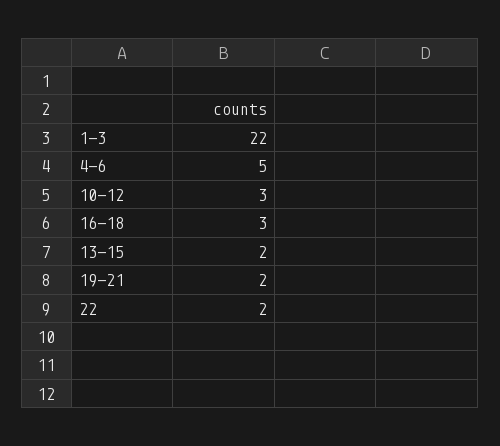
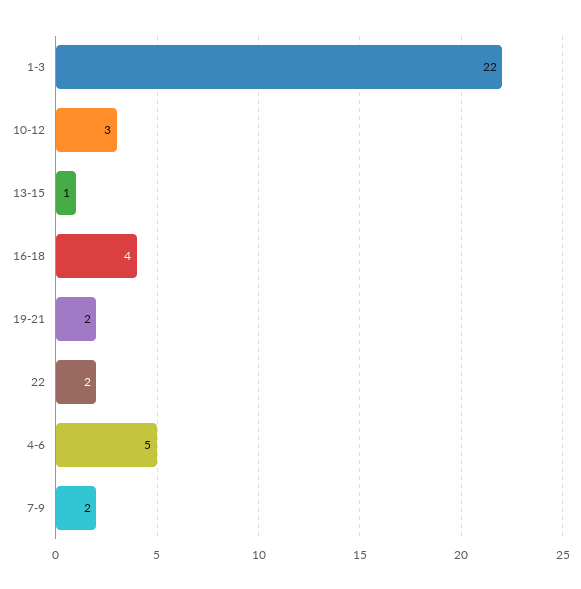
  {
    "1-3": 22,
    "4-6": 5,
    "10-12": 3,
-   "16-18": 3,
+   "16-18": 4,
-   "13-15": 2,
+   "13-15": 1,
    "19-21": 2,
-   "22": 2
+   "22": 2,
+   "7-9": 2
  }

